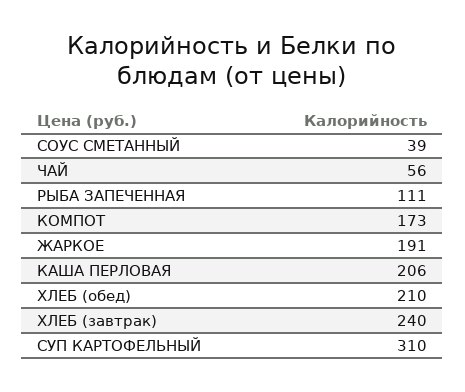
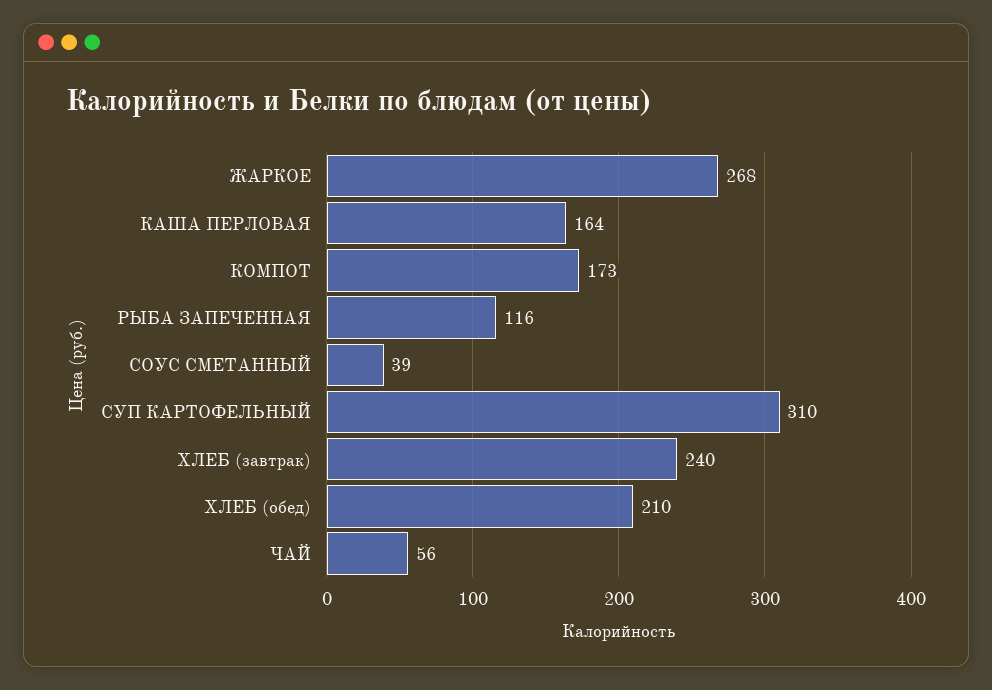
  {
    "СОУС СМЕТАННЫЙ": 39,
    "ЧАЙ": 56,
-   "РЫБА ЗАПЕЧЕННАЯ": 111,
+   "РЫБА ЗАПЕЧЕННАЯ": 116,
    "КОМПОТ": 173,
-   "ЖАРКОЕ": 191,
+   "ЖАРКОЕ": 268,
-   "КАША ПЕРЛОВАЯ": 206,
+   "КАША ПЕРЛОВАЯ": 164,
    "ХЛЕБ (обед)": 210,
    "ХЛЕБ (завтрак)": 240,
    "СУП КАРТОФЕЛЬНЫЙ": 310
  }

